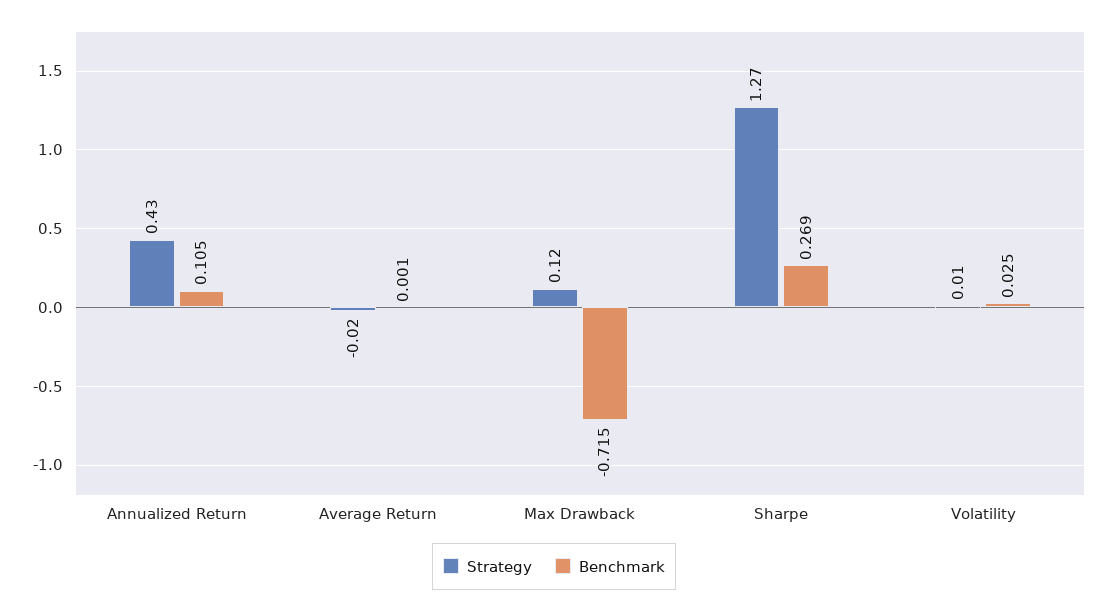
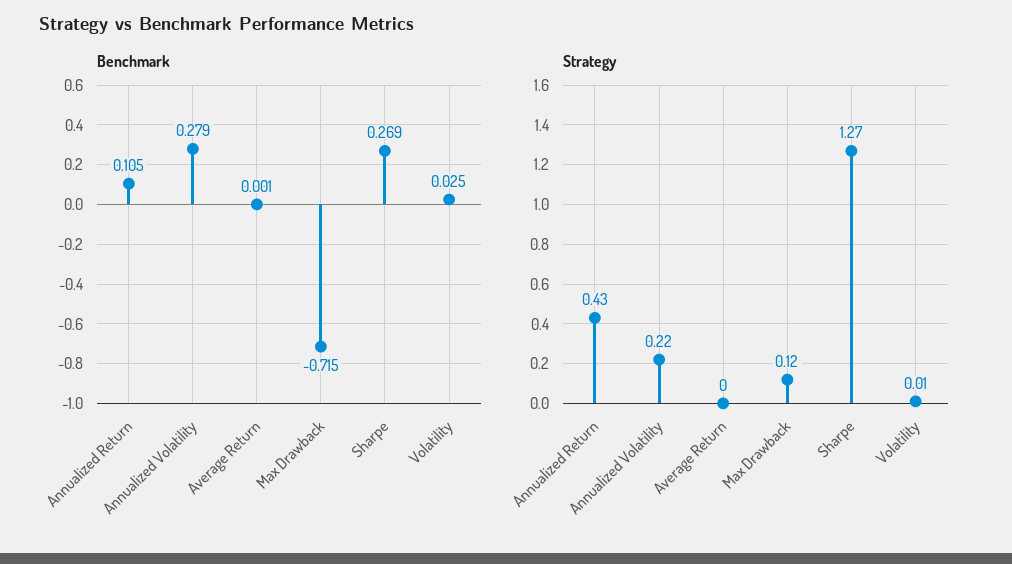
  {
    "Strategy": {
      "Annualized Return": 0.43,
-     "Average Return": -0.02,
+     "Average Return": 0,
      "Max Drawback": 0.12,
      "Sharpe": 1.27,
-     "Volatility": 0.01
+     "Volatility": 0.01,
+     "Annualized Volatility": 0.22
    },
    "Benchmark": {
      "Annualized Return": 0.105,
      "Average Return": 0.001,
      "Max Drawback": -0.715,
      "Sharpe": 0.269,
-     "Volatility": 0.025
+     "Volatility": 0.025,
+     "Annualized Volatility": 0.279
    }
  }

